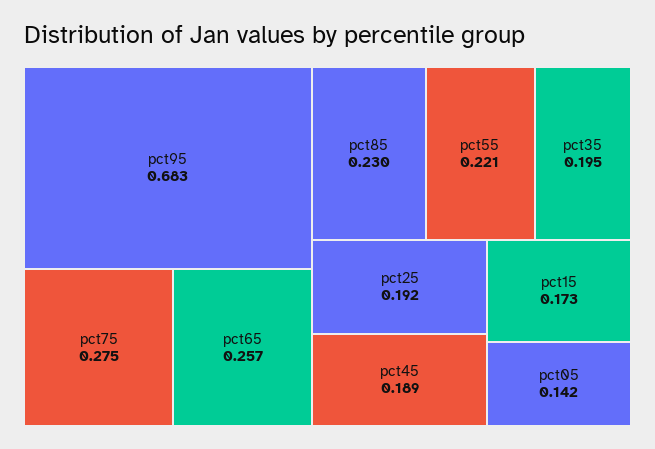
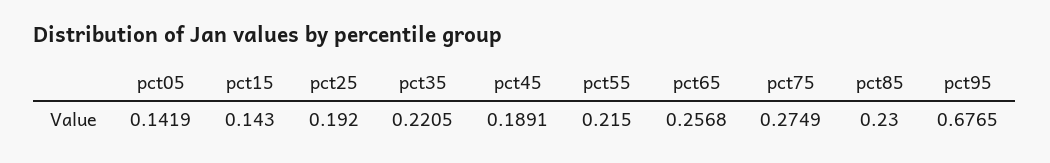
  {
-   "pct95": 0.683,
+   "pct95": 0.6765,
    "pct75": 0.2749,
    "pct65": 0.2568,
    "pct85": 0.23,
-   "pct55": 0.221,
+   "pct55": 0.215,
-   "pct35": 0.195,
+   "pct35": 0.2205,
    "pct25": 0.192,
    "pct45": 0.1891,
-   "pct15": 0.173,
+   "pct15": 0.143,
    "pct05": 0.1419
  }

